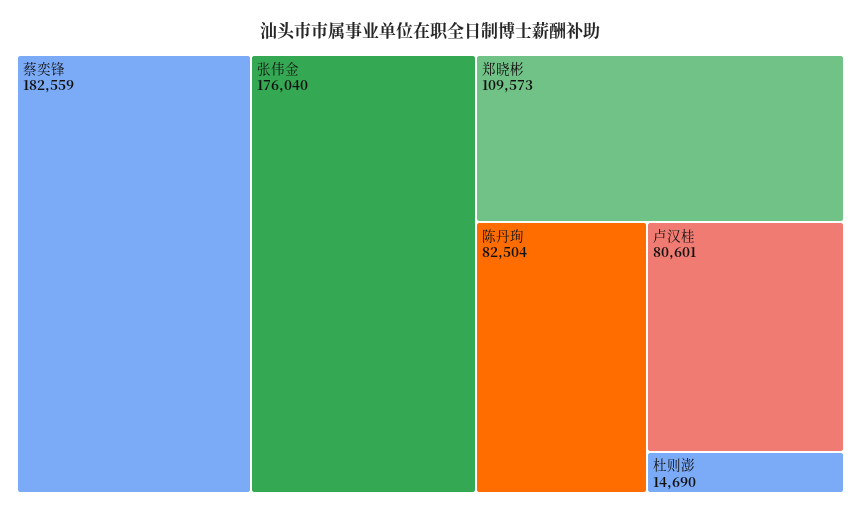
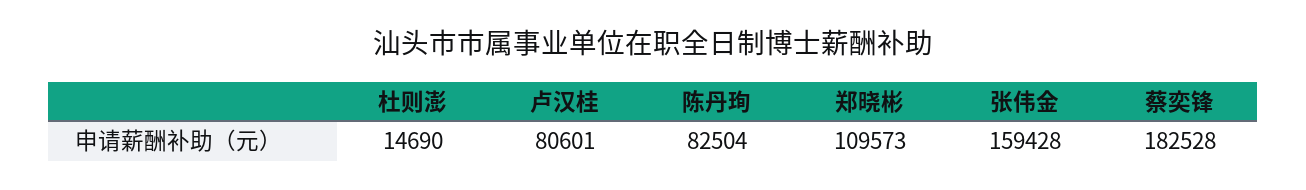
  {
-   "蔡奕锋": 182559,
+   "蔡奕锋": 182528,
-   "张伟金": 176040,
+   "张伟金": 159428,
    "郑晓彬": 109573,
    "陈丹珣": 82504,
    "卢汉桂": 80601,
    "杜则澎": 14690
  }

